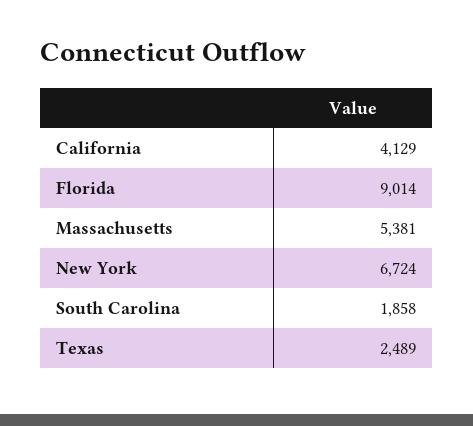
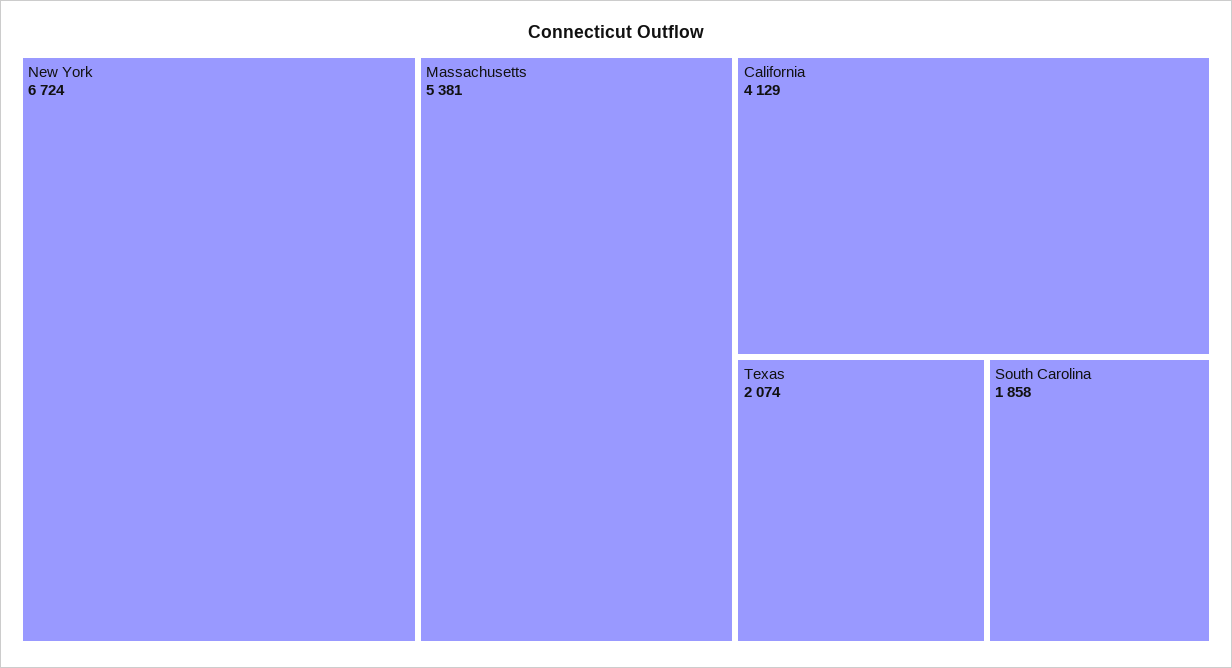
  {
    "California": 4129,
-   "Florida": 9014,
    "Massachusetts": 5381,
    "New York": 6724,
    "South Carolina": 1858,
-   "Texas": 2489
+   "Texas": 2074
  }

